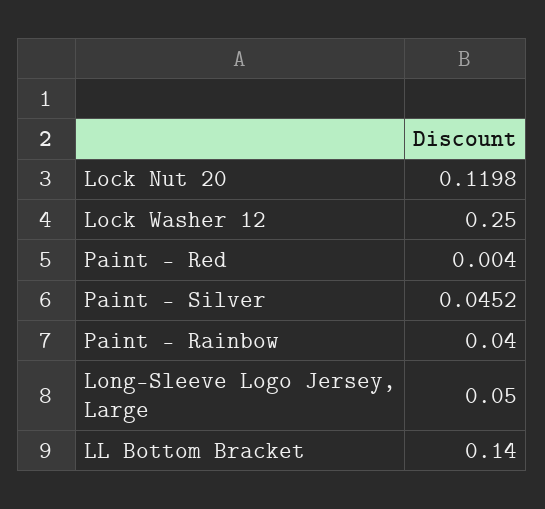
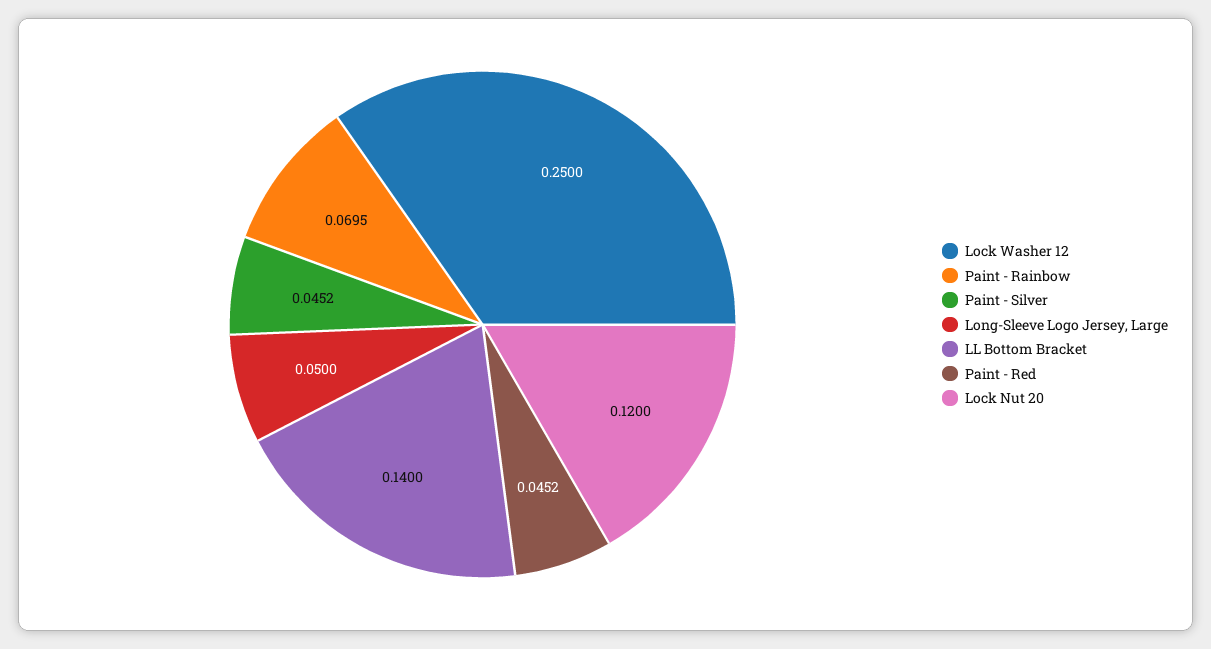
  {
-   "Lock Nut 20": 0.1198,
+   "Lock Nut 20": 0.12,
    "Lock Washer 12": 0.25,
-   "Paint - Red": 0.004,
+   "Paint - Red": 0.0452,
    "Paint - Silver": 0.0452,
-   "Paint - Rainbow": 0.04,
+   "Paint - Rainbow": 0.0695,
    "Long-Sleeve Logo Jersey, Large": 0.05,
    "LL Bottom Bracket": 0.14
  }

